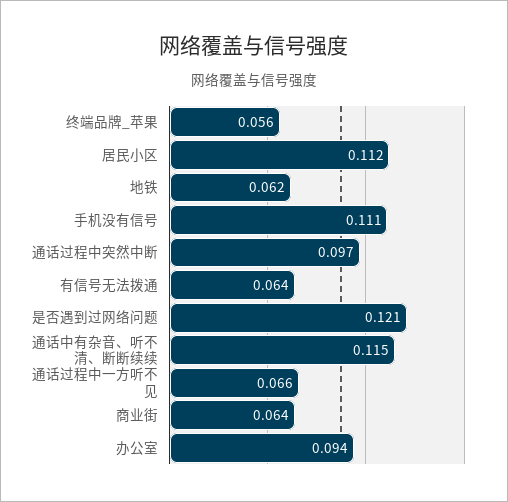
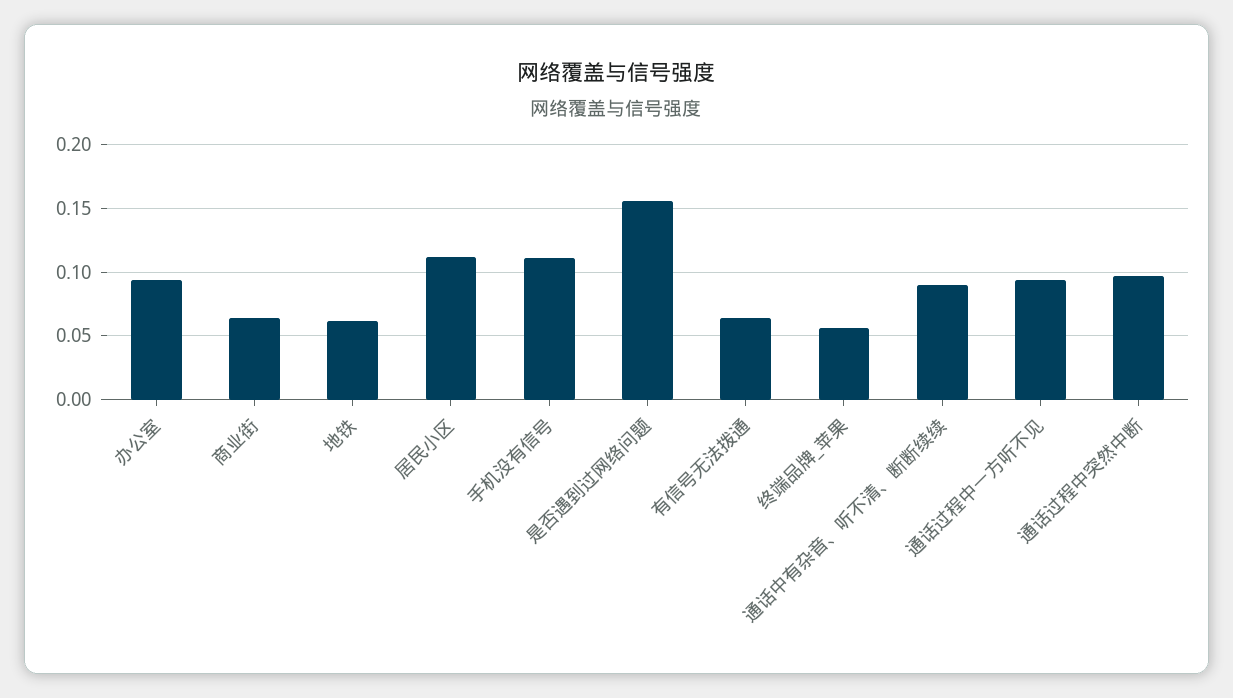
  {
    "终端品牌_苹果": 0.056,
    "居民小区": 0.112,
    "地铁": 0.062,
    "手机没有信号": 0.111,
    "通话过程中突然中断": 0.097,
    "有信号无法拨通": 0.064,
-   "是否遇到过网络问题": 0.121,
+   "是否遇到过网络问题": 0.155,
-   "通话中有杂音、听不清、断断续续": 0.115,
+   "通话中有杂音、听不清、断断续续": 0.09,
-   "通话过程中一方听不见": 0.066,
+   "通话过程中一方听不见": 0.095,
    "商业街": 0.064,
    "办公室": 0.094
  }

